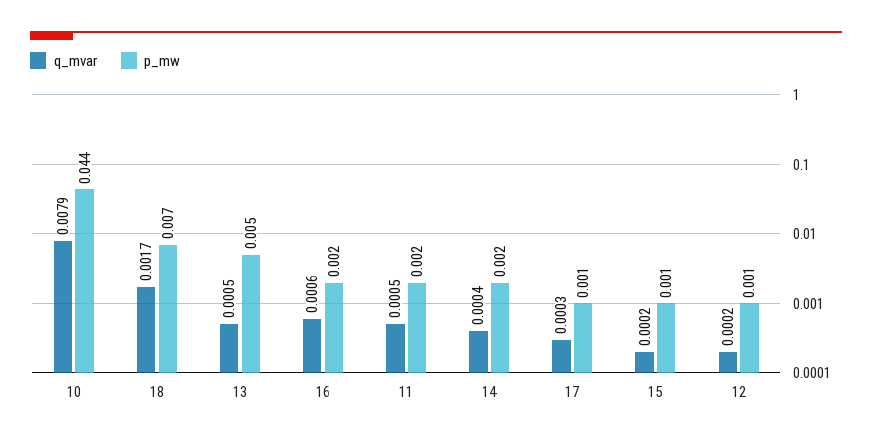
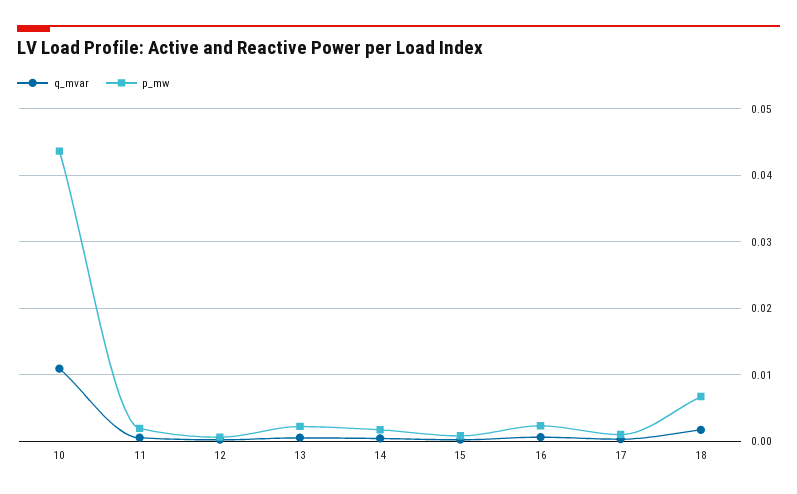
  {
    "q_mvar": {
-     "10": 0.0079,
+     "10": 0.011,
      "18": 0.0017,
      "13": 0.0005,
      "16": 0.0006,
      "11": 0.0005,
      "14": 0.0004,
      "17": 0.0003,
      "15": 0.0002,
      "12": 0.0002
    },
    "p_mw": {
      "10": 0.044,
      "18": 0.007,
-     "13": 0.005,
+     "13": 0.002,
      "16": 0.002,
      "11": 0.002,
      "14": 0.002,
      "17": 0.001,
      "15": 0.001,
      "12": 0.001
    }
  }

